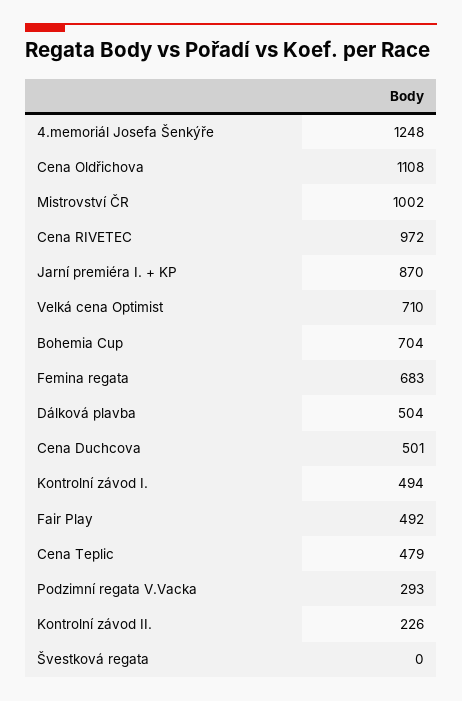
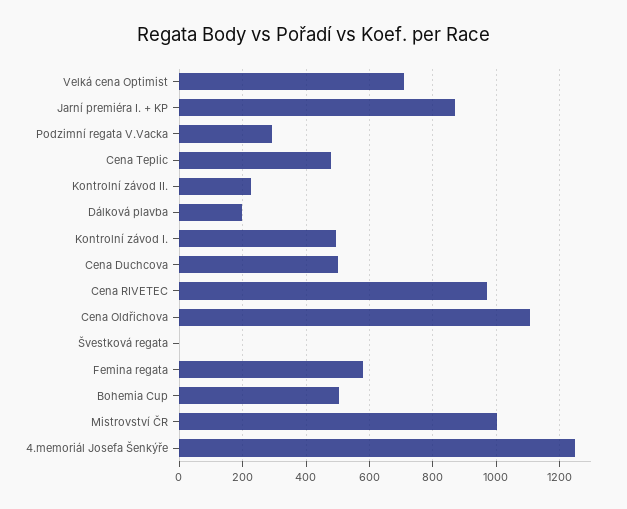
  {
    "4.memoriál Josefa Šenkýře": 1248,
    "Cena Oldřichova": 1108,
    "Mistrovství ČR": 1002,
    "Cena RIVETEC": 972,
    "Jarní premiéra I. + KP": 870,
    "Velká cena Optimist": 710,
-   "Bohemia Cup": 704,
+   "Bohemia Cup": 500,
-   "Femina regata": 683,
+   "Femina regata": 580,
-   "Dálková plavba": 504,
+   "Dálková plavba": 200,
    "Cena Duchcova": 501,
    "Kontrolní závod I.": 494,
-   "Fair Play": 492,
    "Cena Teplic": 479,
    "Podzimní regata V.Vacka": 293,
    "Kontrolní závod II.": 226,
    "Švestková regata": 0
  }

